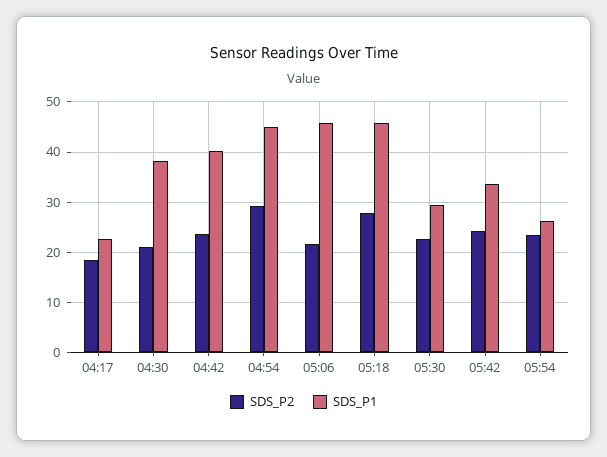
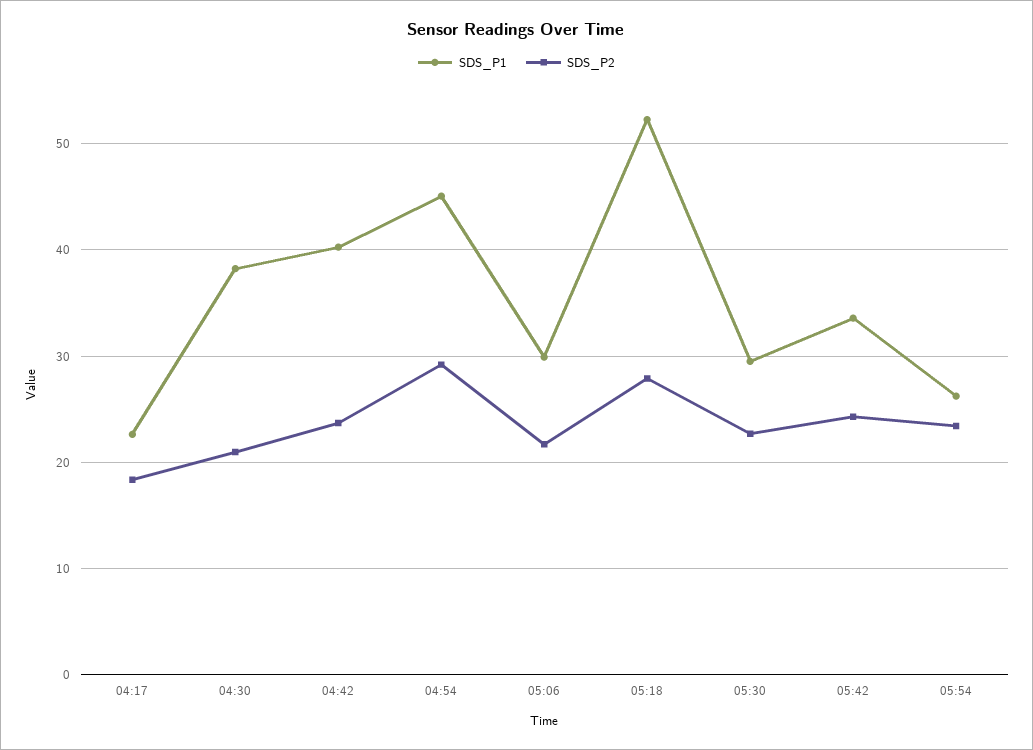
  {
    "SDS_P2": {
      "04:17": 18,
      "04:30": 21,
      "04:42": 24,
      "04:54": 29,
      "05:06": 22,
      "05:18": 28,
      "05:30": 23,
      "05:42": 24,
      "05:54": 23
    },
    "SDS_P1": {
      "04:17": 23,
      "04:30": 38,
      "04:42": 40,
      "04:54": 45,
-     "05:06": 46,
+     "05:06": 30,
-     "05:18": 46,
+     "05:18": 52,
      "05:30": 30,
      "05:42": 34,
      "05:54": 26
    }
  }

